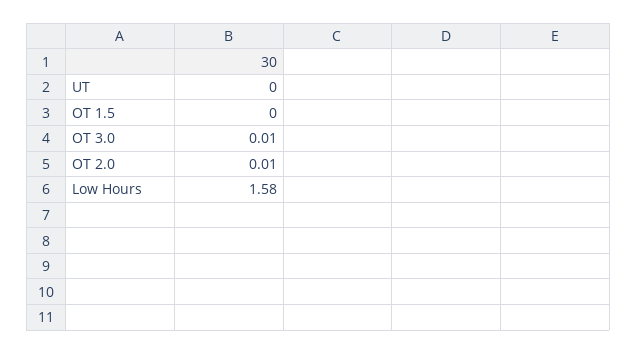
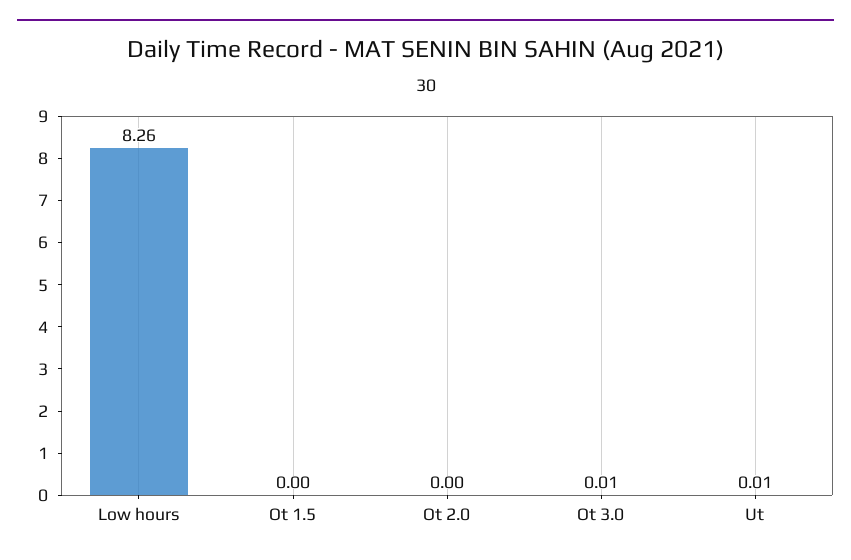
  {
-   "UT": 0,
+   "UT": 0.01,
    "OT 1.5": 0,
    "OT 3.0": 0.01,
-   "OT 2.0": 0.01,
+   "OT 2.0": 0,
-   "Low Hours": 1.58
+   "Low Hours": 8.26
  }

